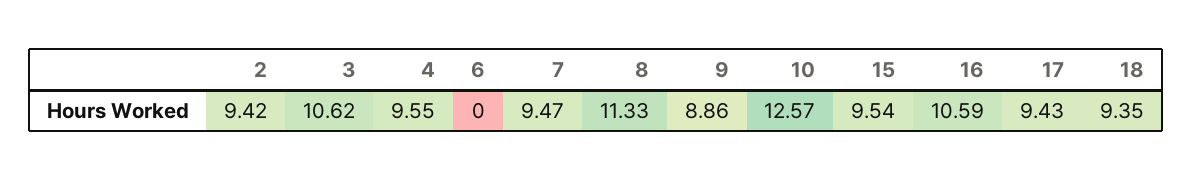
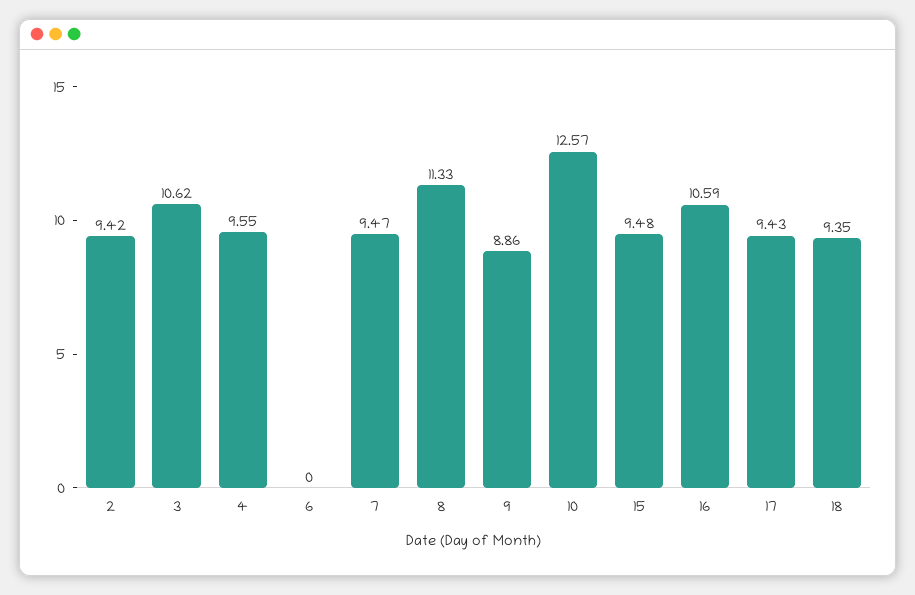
  {
    "2": 9.42,
    "3": 10.62,
    "4": 9.55,
    "6": 0,
    "7": 9.47,
    "8": 11.33,
    "9": 8.86,
    "10": 12.57,
-   "15": 9.54,
+   "15": 9.48,
    "16": 10.59,
    "17": 9.43,
    "18": 9.35
  }

